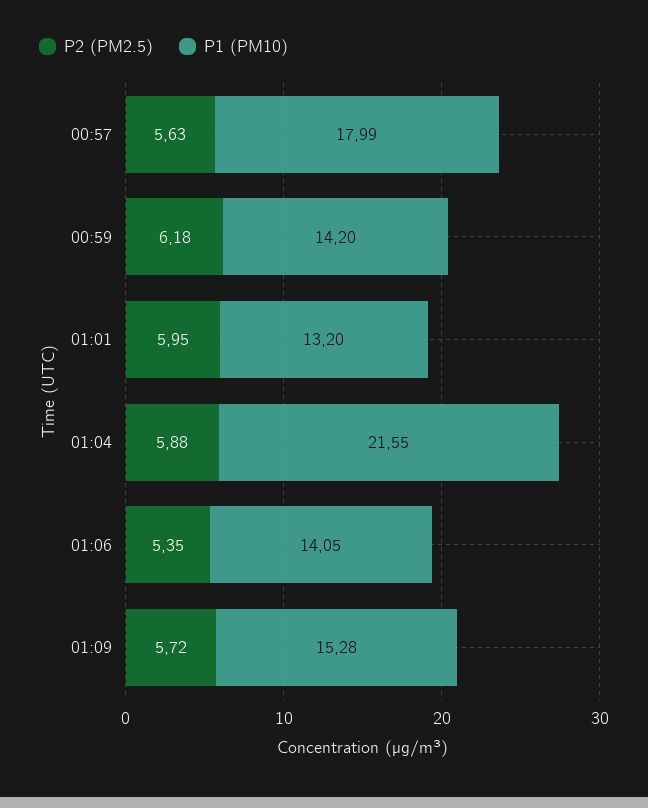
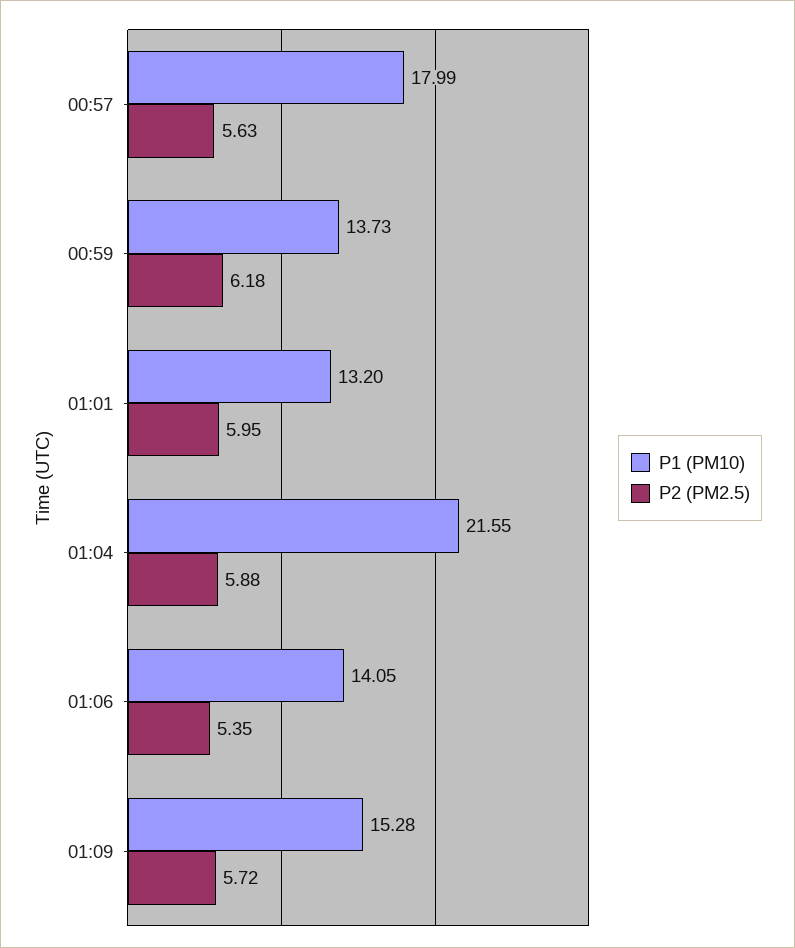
  {
    "P2 (PM2.5)": {
      "00:57": 5.63,
      "00:59": 6.18,
      "01:01": 5.95,
      "01:04": 5.88,
      "01:06": 5.35,
      "01:09": 5.72
    },
    "P1 (PM10)": {
      "00:57": 17.99,
-     "00:59": 14.2,
+     "00:59": 13.73,
      "01:01": 13.2,
      "01:04": 21.55,
      "01:06": 14.05,
      "01:09": 15.28
    }
  }

